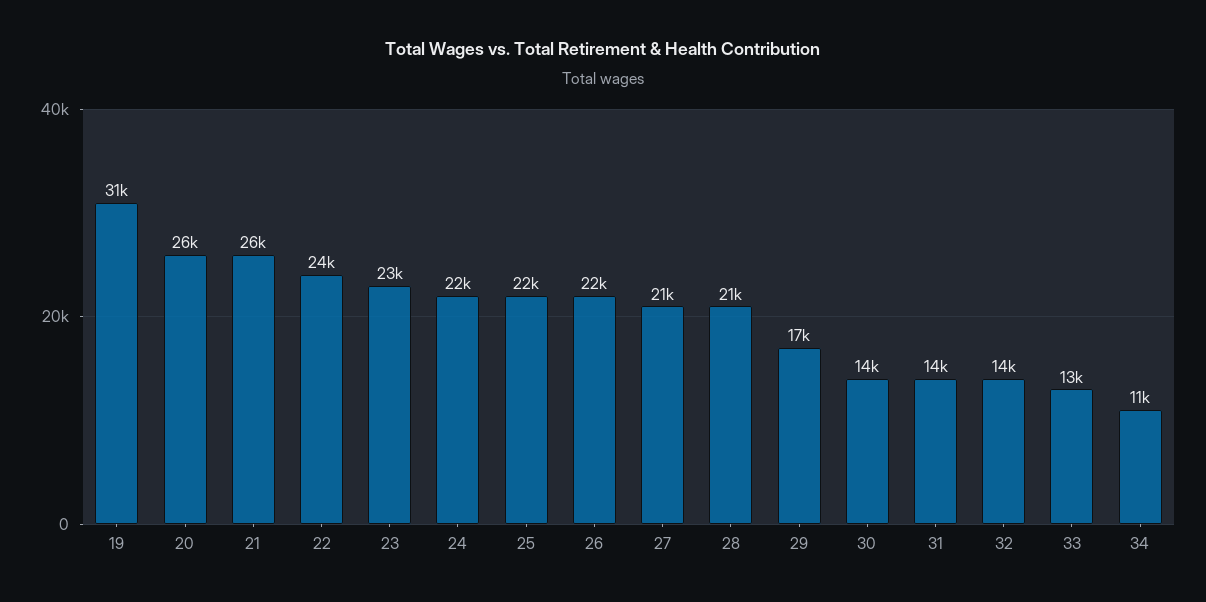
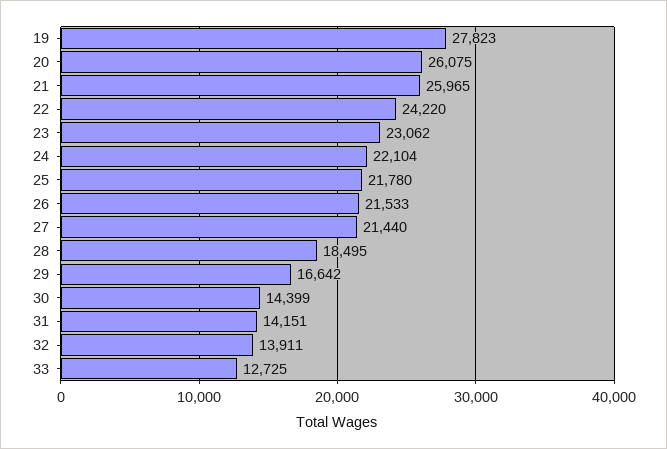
  {
-   "19": 31000,
+   "19": 27823,
    "20": 26075,
    "21": 25965,
    "22": 24220,
    "23": 23062,
    "24": 22104,
    "25": 21780,
    "26": 21533,
    "27": 21440,
-   "28": 21000,
+   "28": 18495,
    "29": 16642,
    "30": 14399,
    "31": 14151,
    "32": 13911,
-   "33": 12725,
+   "33": 12725
-   "34": 11000
  }

